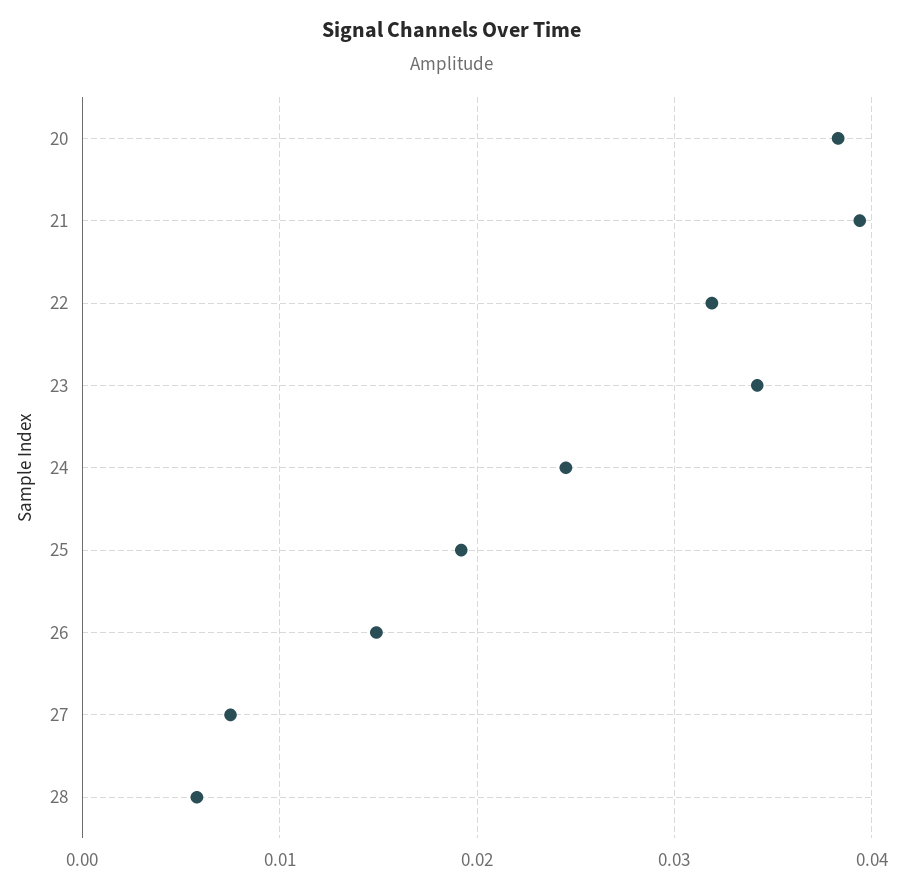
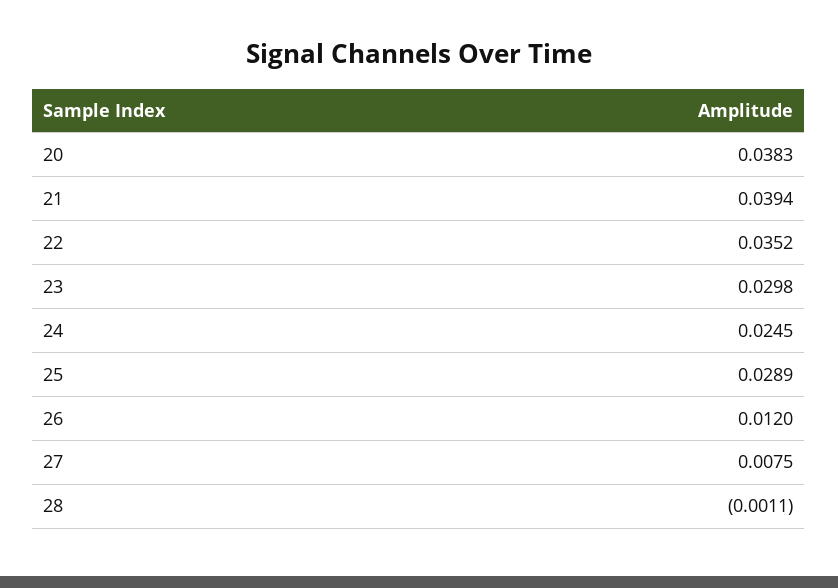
  {
    "20": 0.0383,
    "21": 0.0394,
-   "22": 0.032,
+   "22": 0.0352,
-   "23": 0.034,
+   "23": 0.0298,
    "24": 0.0245,
-   "25": 0.019,
+   "25": 0.0289,
-   "26": 0.015,
+   "26": 0.012,
    "27": 0.0075,
-   "28": 0.006
+   "28": -0.0011
  }

